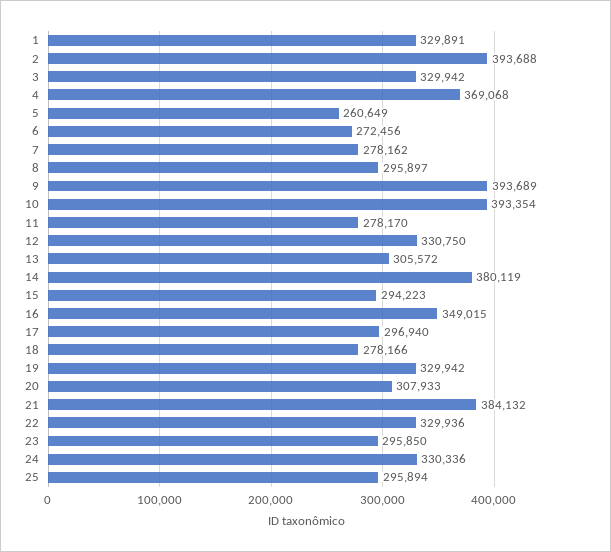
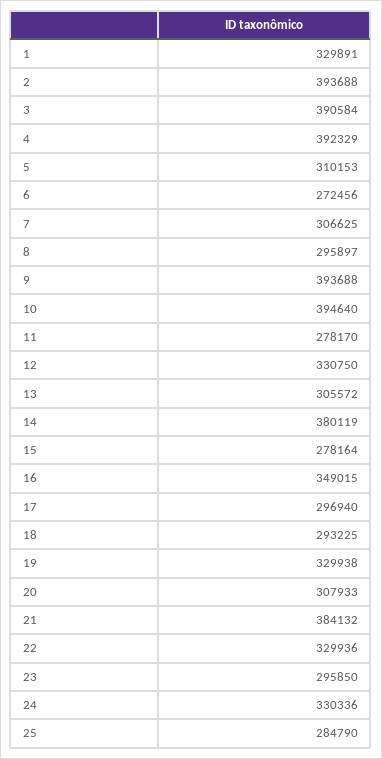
  {
    "1": 329891,
    "2": 393688,
-   "3": 329942,
+   "3": 390584,
-   "4": 369068,
+   "4": 392329,
-   "5": 260649,
+   "5": 310153,
    "6": 272456,
-   "7": 278162,
+   "7": 306625,
    "8": 295897,
-   "9": 393689,
+   "9": 393688,
-   "10": 393354,
+   "10": 394640,
    "11": 278170,
    "12": 330750,
    "13": 305572,
    "14": 380119,
-   "15": 294223,
+   "15": 278164,
    "16": 349015,
    "17": 296940,
-   "18": 278166,
+   "18": 293225,
-   "19": 329942,
+   "19": 329938,
    "20": 307933,
    "21": 384132,
    "22": 329936,
    "23": 295850,
    "24": 330336,
-   "25": 295894
+   "25": 284790
  }

